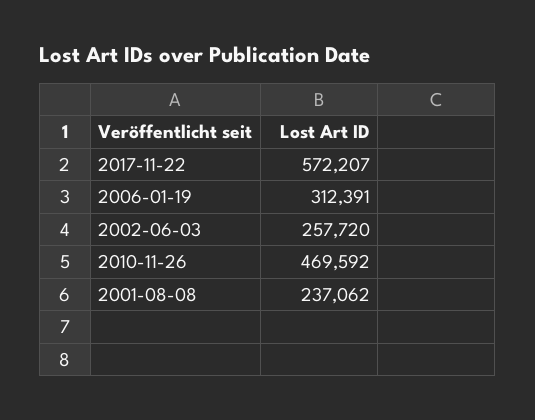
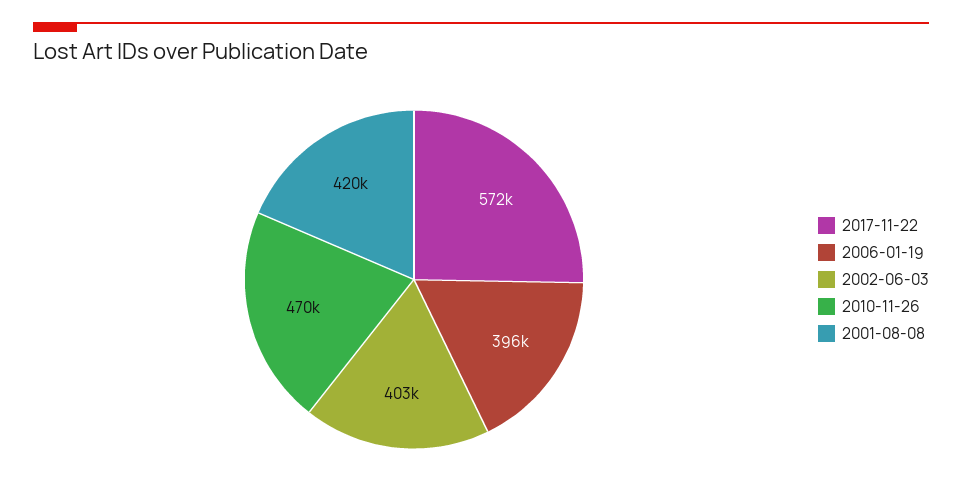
  {
    "2017-11-22": 572207,
-   "2006-01-19": 312391,
+   "2006-01-19": 396000,
-   "2002-06-03": 257720,
+   "2002-06-03": 403000,
    "2010-11-26": 469592,
-   "2001-08-08": 237062
+   "2001-08-08": 420000
  }

